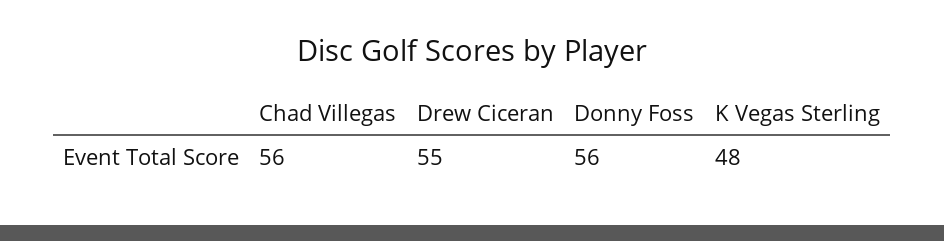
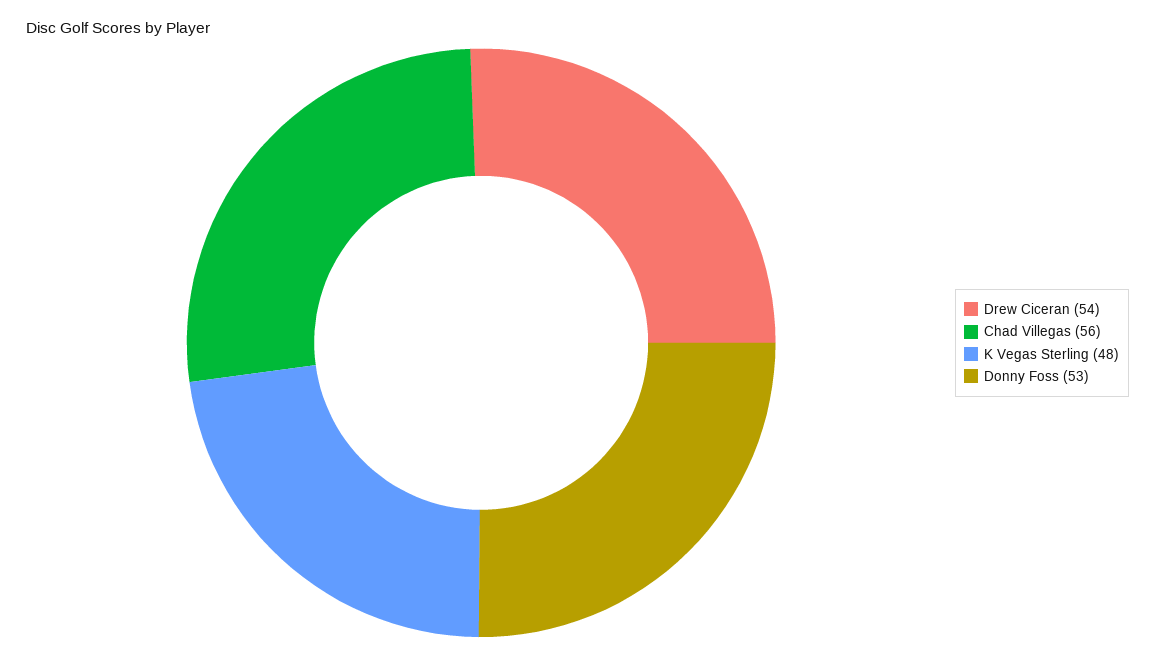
  {
    "Chad Villegas": 56,
-   "Drew Ciceran": 55,
+   "Drew Ciceran": 54,
-   "Donny Foss": 56,
+   "Donny Foss": 53,
    "K Vegas Sterling": 48
  }

